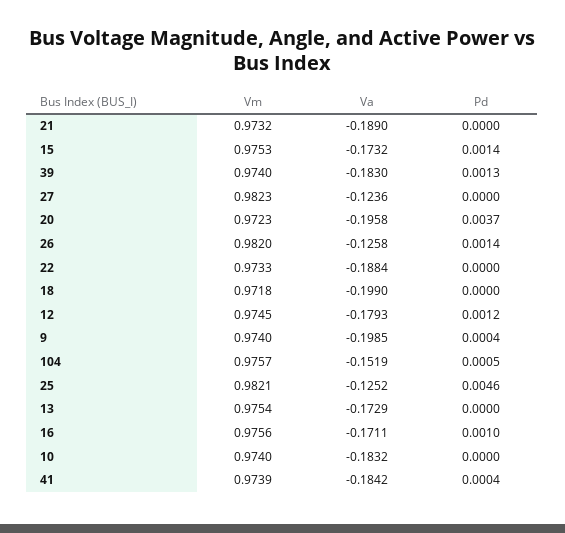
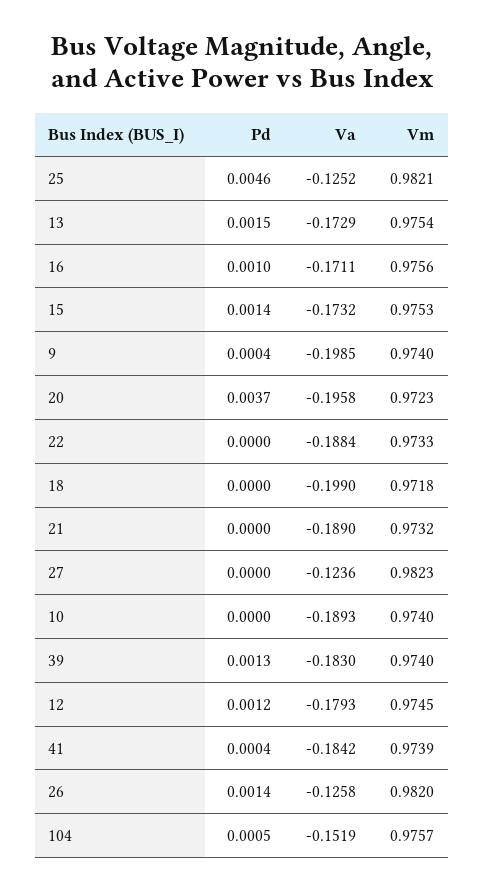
  {
    "Vm": {
      "21": 0.9732,
      "15": 0.9753,
      "39": 0.974,
      "27": 0.9823,
      "20": 0.9723,
      "26": 0.982,
      "22": 0.9733,
      "18": 0.9718,
      "12": 0.9745,
      "9": 0.974,
      "104": 0.9757,
      "25": 0.9821,
      "13": 0.9754,
      "16": 0.9756,
      "10": 0.974,
      "41": 0.9739
    },
    "Va": {
      "21": -0.189,
      "15": -0.1732,
      "39": -0.183,
      "27": -0.1236,
      "20": -0.1958,
      "26": -0.1258,
      "22": -0.1884,
      "18": -0.199,
      "12": -0.1793,
      "9": -0.1985,
      "104": -0.1519,
      "25": -0.1252,
      "13": -0.1729,
      "16": -0.1711,
-     "10": -0.1832,
+     "10": -0.1893,
      "41": -0.1842
    },
    "Pd": {
      "21": 0,
      "15": 0.0014,
      "39": 0.0013,
      "27": 0,
      "20": 0.0037,
      "26": 0.0014,
      "22": 0,
      "18": 0,
      "12": 0.0012,
      "9": 0.0004,
      "104": 0.0005,
      "25": 0.0046,
-     "13": 0,
+     "13": 0.0015,
      "16": 0.001,
      "10": 0,
      "41": 0.0004
    }
  }

